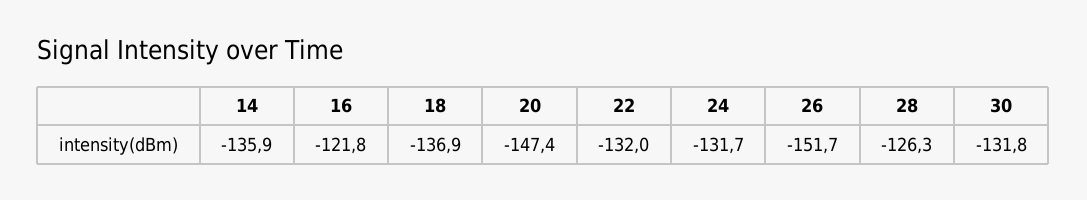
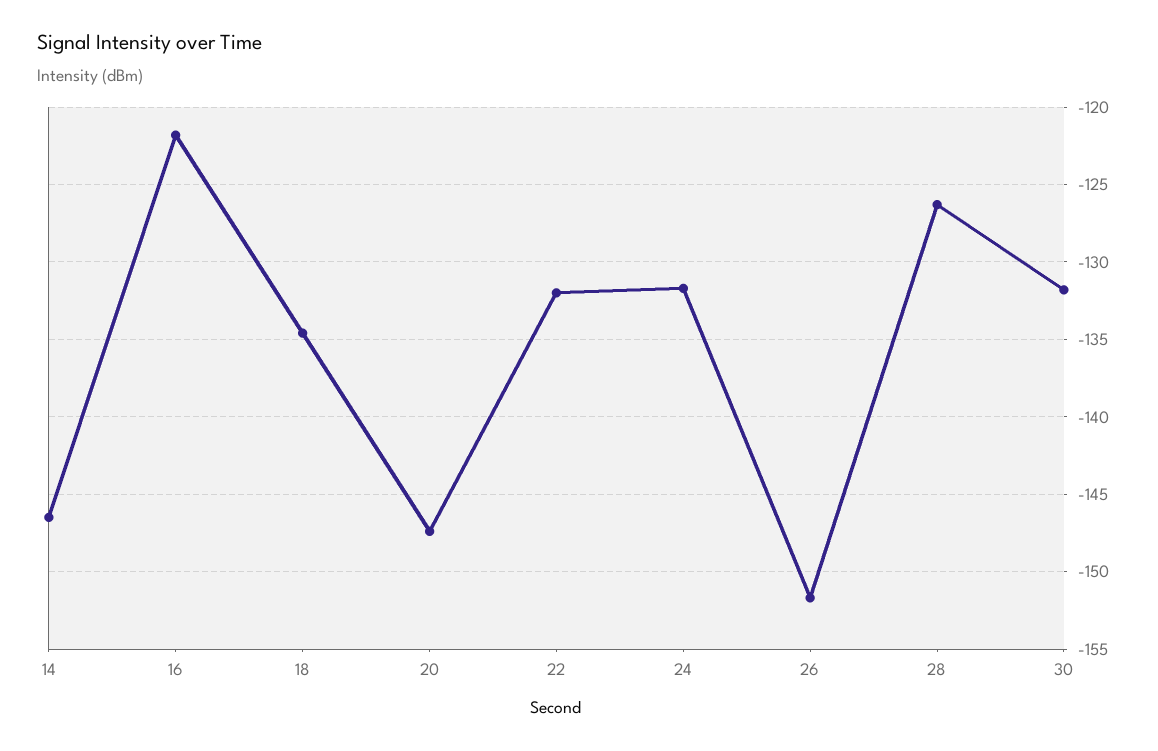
  {
-   "14": -135.9,
+   "14": -146.5,
    "16": -121.8,
-   "18": -136.9,
+   "18": -134.5,
    "20": -147.4,
    "22": -132,
    "24": -131.7,
    "26": -151.7,
    "28": -126.3,
    "30": -131.8
  }

